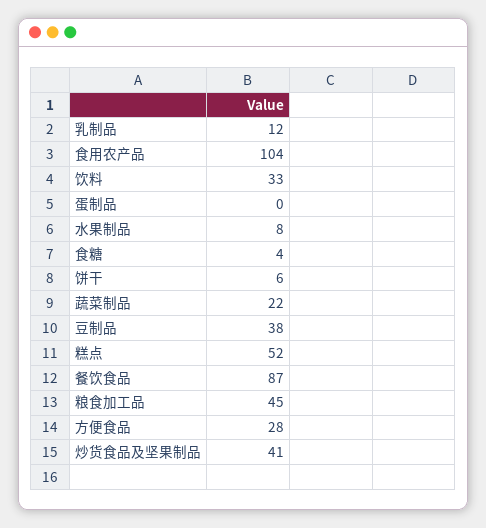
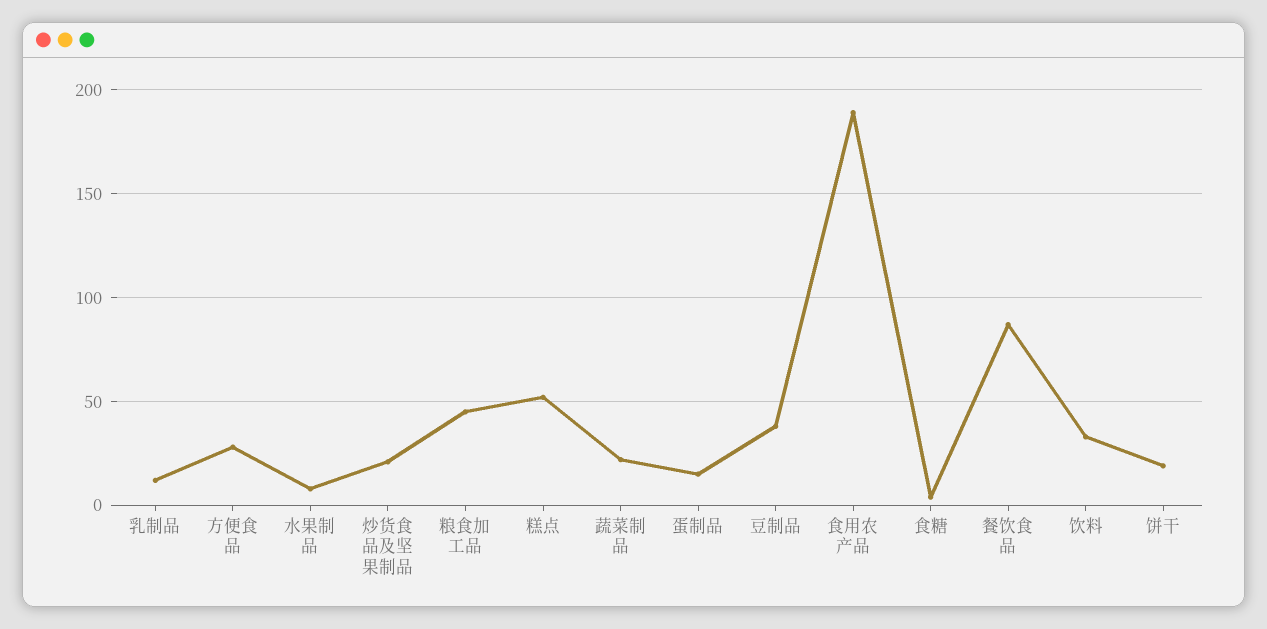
  {
    "乳制品": 12,
-   "食用农产品": 104,
+   "食用农产品": 190,
    "饮料": 33,
-   "蛋制品": 0,
+   "蛋制品": 15,
    "水果制品": 8,
    "食糖": 4,
-   "饼干": 6,
+   "饼干": 20,
    "蔬菜制品": 22,
    "豆制品": 38,
    "糕点": 52,
    "餐饮食品": 87,
    "粮食加工品": 45,
    "方便食品": 28,
-   "炒货食品及坚果制品": 41
+   "炒货食品及坚果制品": 20
  }

